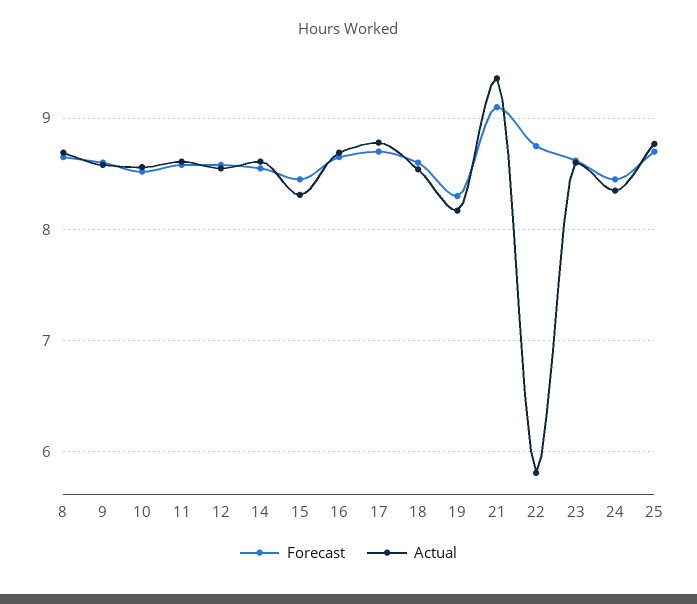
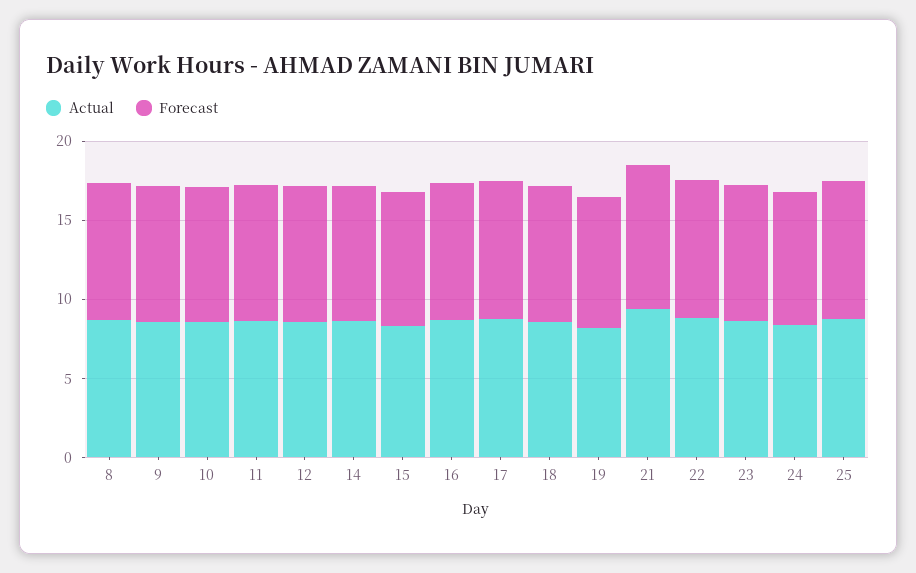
  {
    "Forecast": {
      "8": 8.7,
      "9": 8.6,
      "10": 8.5,
      "11": 8.6,
      "12": 8.6,
      "14": 8.6,
      "15": 8.5,
      "16": 8.7,
      "17": 8.7,
      "18": 8.6,
      "19": 8.3,
      "21": 9.1,
      "22": 8.8,
      "23": 8.6,
      "24": 8.5,
      "25": 8.7
    },
    "Actual": {
      "8": 8.7,
      "9": 8.6,
      "10": 8.6,
      "11": 8.6,
      "12": 8.6,
      "14": 8.6,
      "15": 8.3,
      "16": 8.7,
      "17": 8.8,
      "18": 8.5,
      "19": 8.2,
      "21": 9.4,
-     "22": 5.8,
+     "22": 9,
      "23": 8.6,
      "24": 8.4,
      "25": 8.8
    }
  }

